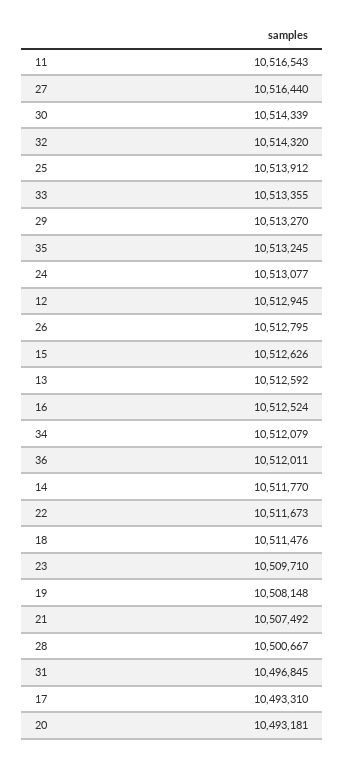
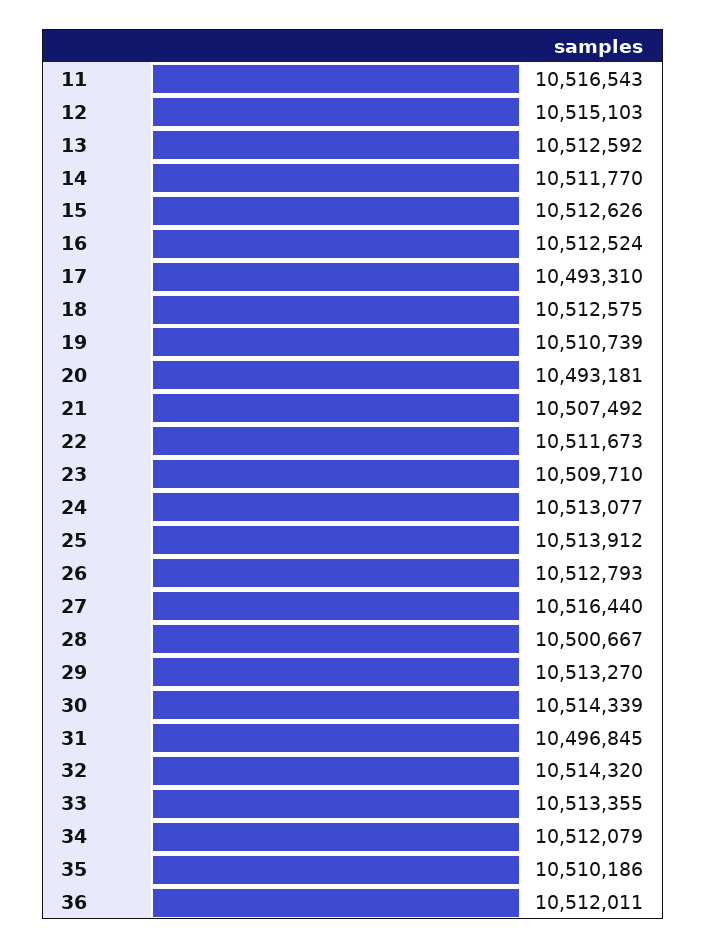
  {
    "11": 10516543,
    "27": 10516440,
    "30": 10514339,
    "32": 10514320,
    "25": 10513912,
    "33": 10513355,
    "29": 10513270,
-   "35": 10513245,
+   "35": 10510186,
    "24": 10513077,
-   "12": 10512945,
+   "12": 10515103,
-   "26": 10512795,
+   "26": 10512793,
    "15": 10512626,
    "13": 10512592,
    "16": 10512524,
    "34": 10512079,
    "36": 10512011,
    "14": 10511770,
    "22": 10511673,
-   "18": 10511476,
+   "18": 10512575,
    "23": 10509710,
-   "19": 10508148,
+   "19": 10510739,
    "21": 10507492,
    "28": 10500667,
    "31": 10496845,
    "17": 10493310,
    "20": 10493181
  }

